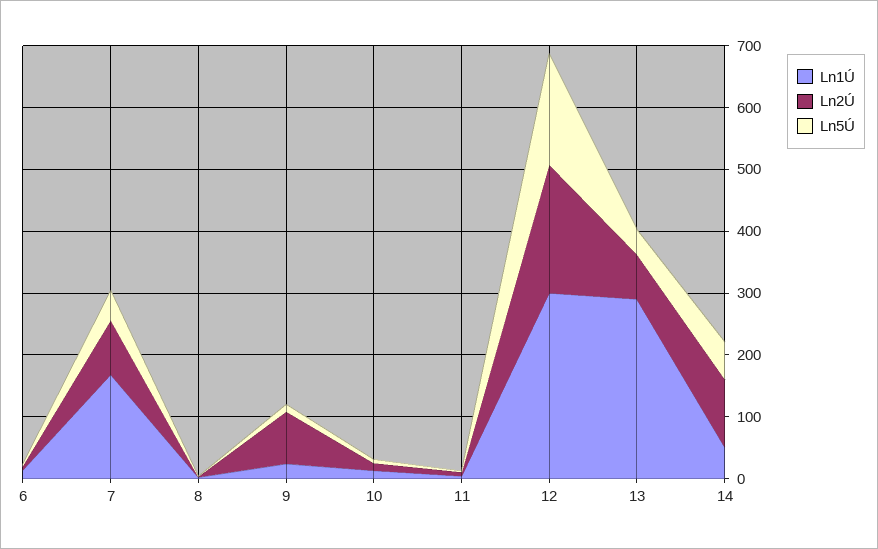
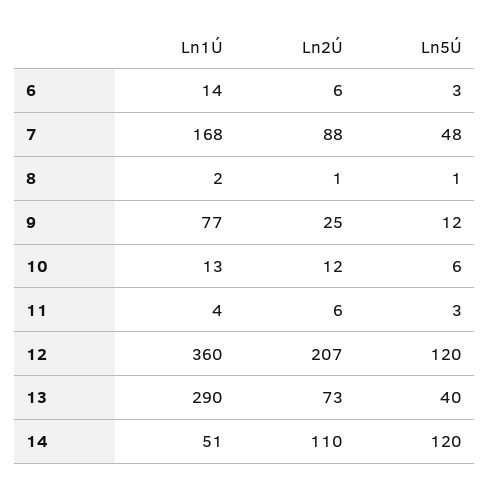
  {
    "Ln1Ú": {
      "6": 14,
      "7": 168,
      "8": 2,
-     "9": 20,
+     "9": 77,
      "10": 13,
      "11": 4,
-     "12": 300,
+     "12": 360,
      "13": 290,
      "14": 51
    },
    "Ln2Ú": {
      "6": 6,
      "7": 88,
      "8": 1,
-     "9": 80,
+     "9": 25,
      "10": 12,
      "11": 6,
      "12": 207,
      "13": 73,
      "14": 110
    },
    "Ln5Ú": {
      "6": 3,
      "7": 48,
      "8": 1,
      "9": 12,
      "10": 6,
      "11": 3,
-     "12": 180,
+     "12": 120,
      "13": 40,
-     "14": 60
+     "14": 120
    }
  }

